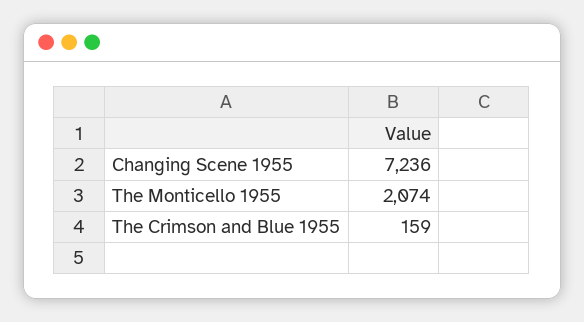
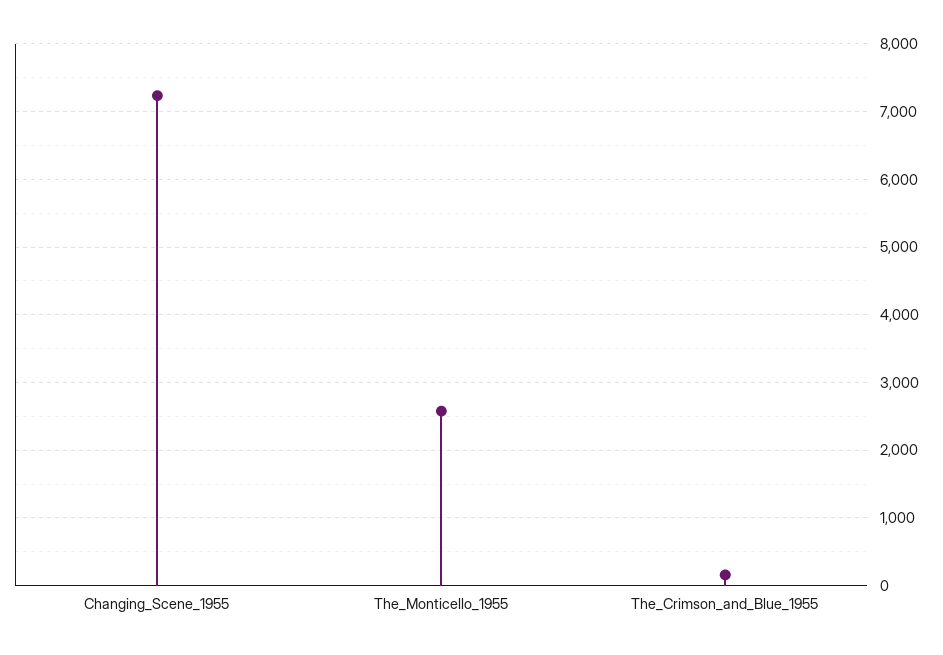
  {
    "Changing Scene 1955": 7236,
-   "The Monticello 1955": 2074,
+   "The Monticello 1955": 2600,
    "The Crimson and Blue 1955": 159
  }

